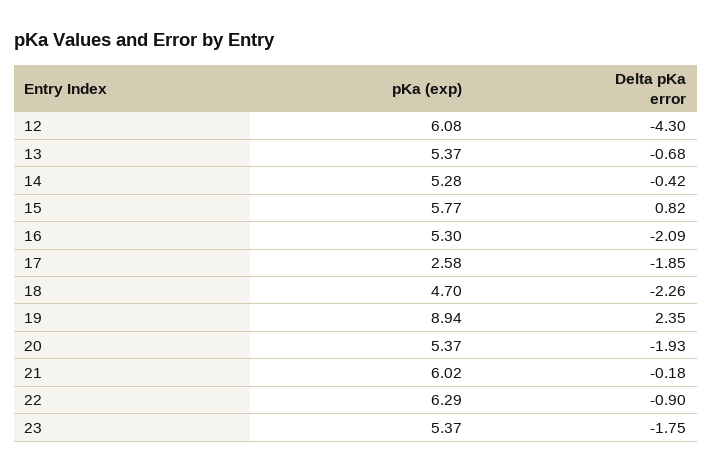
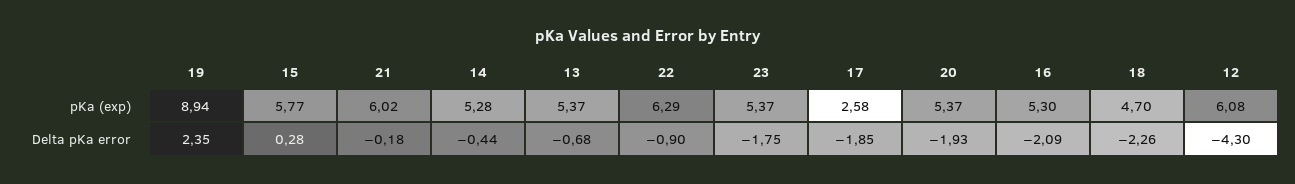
  {
    "pKa (exp)": {
      "12": 6.08,
      "13": 5.37,
      "14": 5.28,
      "15": 5.77,
      "16": 5.3,
      "17": 2.58,
      "18": 4.7,
      "19": 8.94,
      "20": 5.37,
      "21": 6.02,
      "22": 6.29,
      "23": 5.37
    },
    "Delta pKa error": {
      "12": -4.3,
      "13": -0.68,
-     "14": -0.42,
+     "14": -0.44,
-     "15": 0.82,
+     "15": 0.28,
      "16": -2.09,
      "17": -1.85,
      "18": -2.26,
      "19": 2.35,
      "20": -1.93,
      "21": -0.18,
      "22": -0.9,
      "23": -1.75
    }
  }

